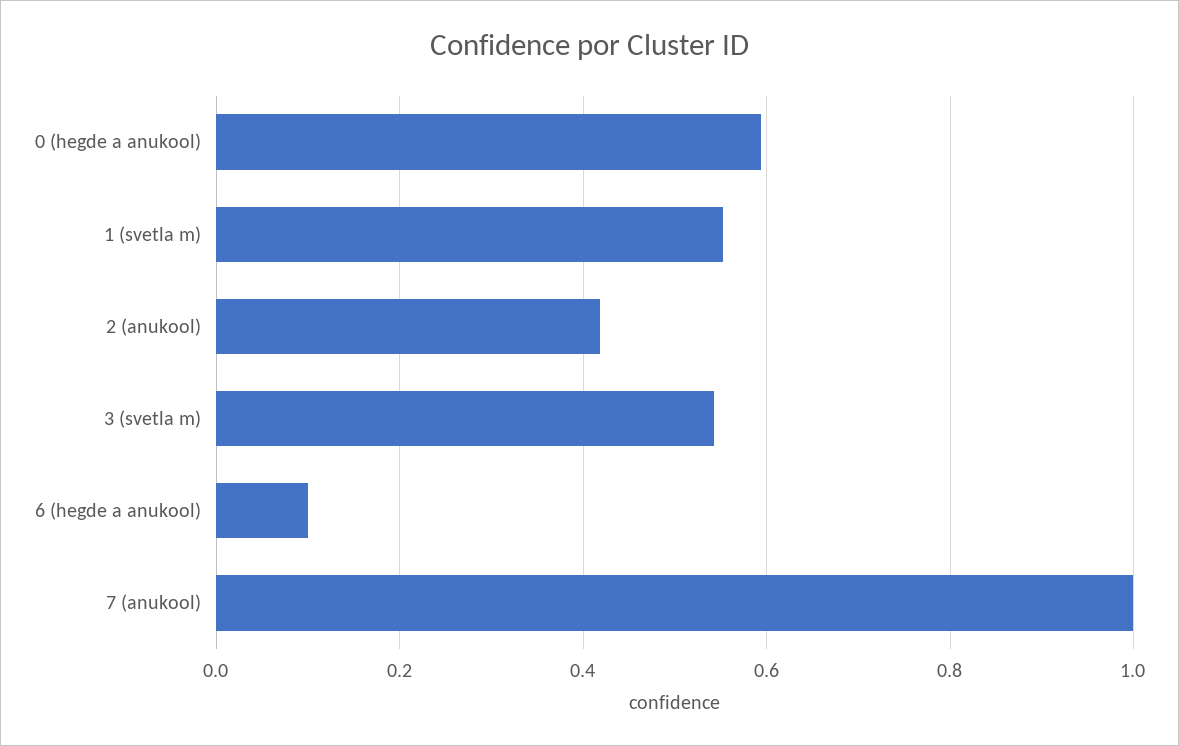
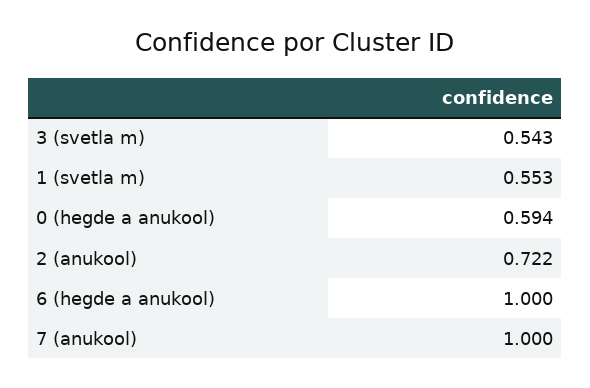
  {
    "0 (hegde a anukool)": 0.594,
    "1 (svetla m)": 0.553,
-   "2 (anukool)": 0.42,
+   "2 (anukool)": 0.722,
    "3 (svetla m)": 0.543,
-   "6 (hegde a anukool)": 0.1,
+   "6 (hegde a anukool)": 1,
    "7 (anukool)": 1
  }

